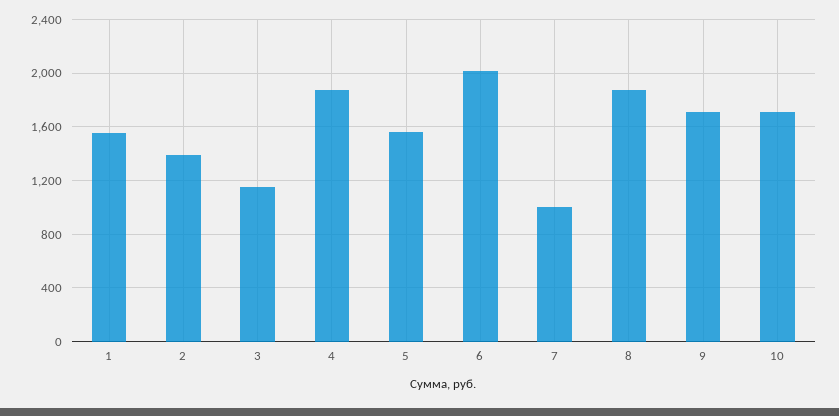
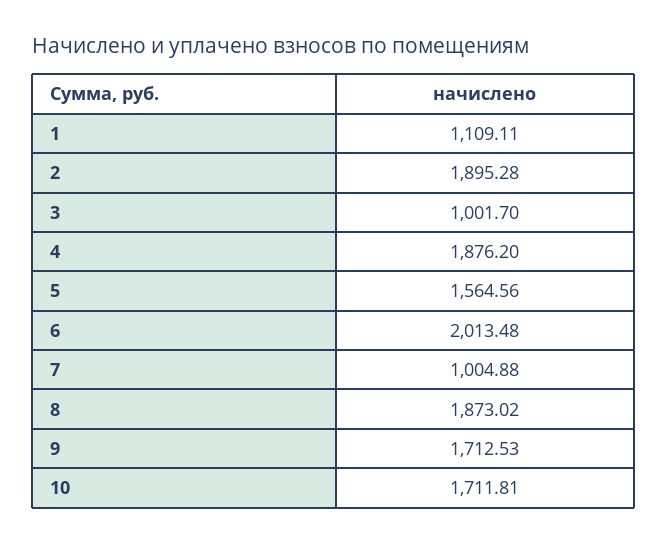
  {
-   "1": 1550,
+   "1": 1109.11,
-   "2": 1400,
+   "2": 1895.28,
-   "3": 1150,
+   "3": 1001.7,
    "4": 1876.2,
    "5": 1564.56,
    "6": 2013.48,
    "7": 1004.88,
    "8": 1873.02,
    "9": 1712.53,
    "10": 1711.81
  }

